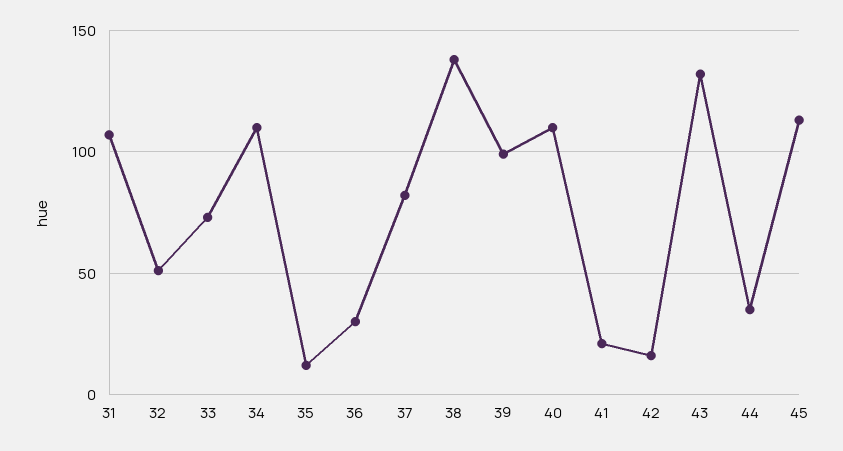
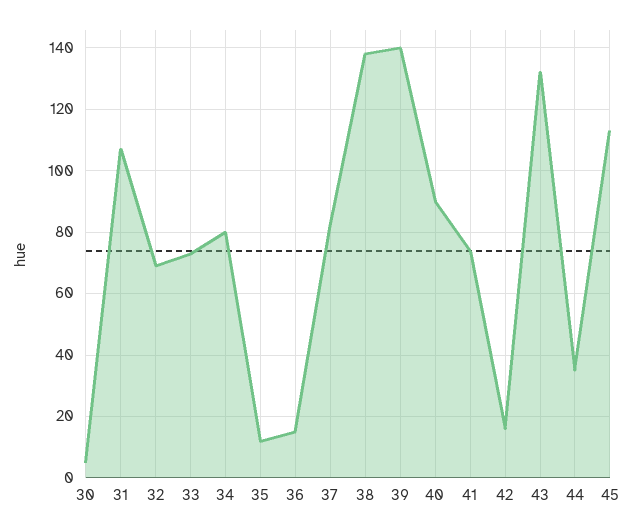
  {
    "31": 105,
-   "32": 50,
+   "32": 70,
    "33": 75,
-   "34": 110,
+   "34": 80,
    "35": 10,
-   "36": 30,
+   "36": 15,
    "37": 80,
    "38": 140,
-   "39": 100,
+   "39": 140,
-   "40": 110,
+   "40": 90,
-   "41": 20,
+   "41": 75,
    "42": 15,
    "43": 130,
    "44": 35,
-   "45": 115
+   "45": 115,
+   "30": 5
  }

